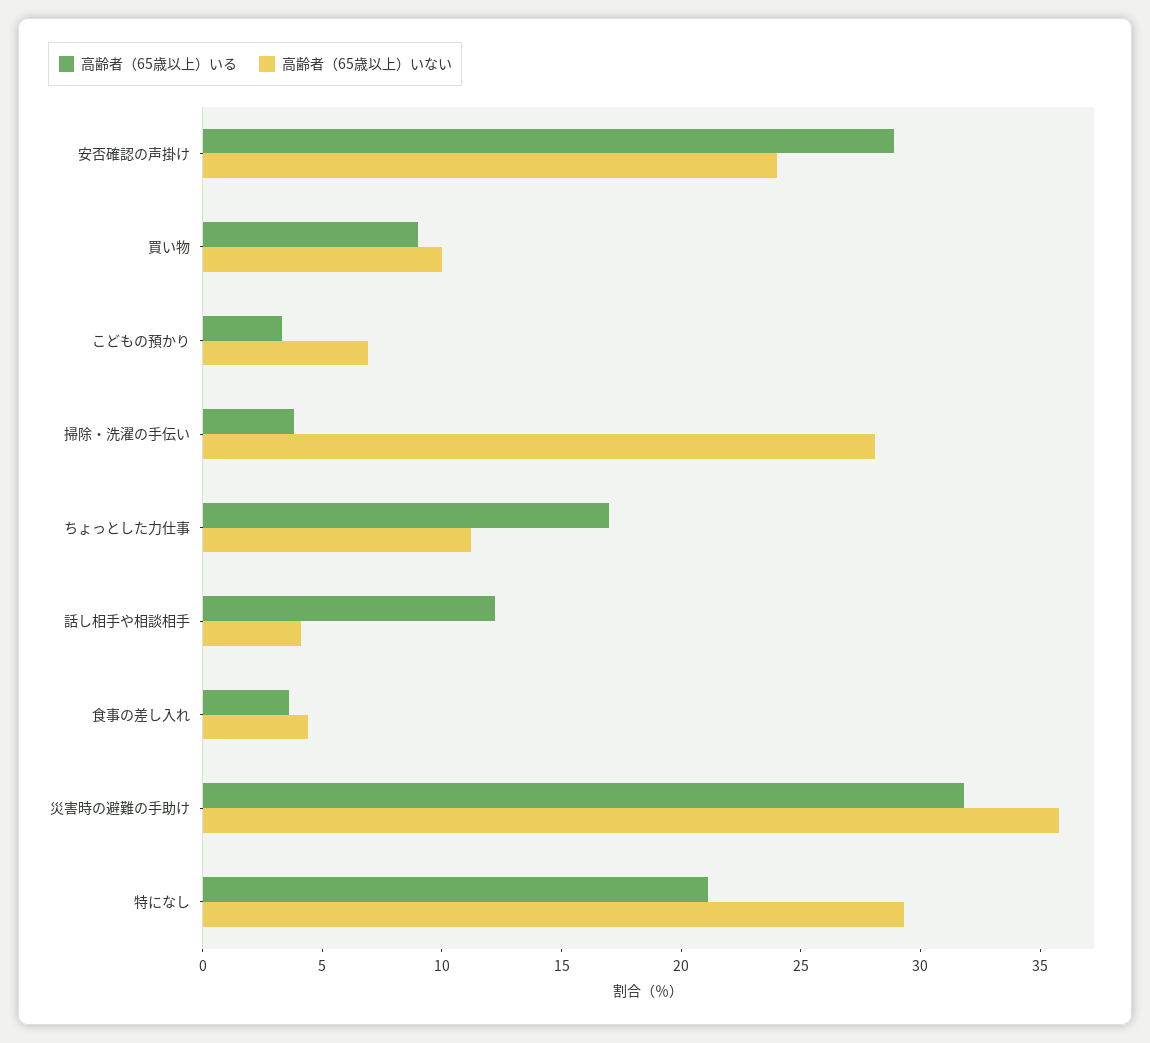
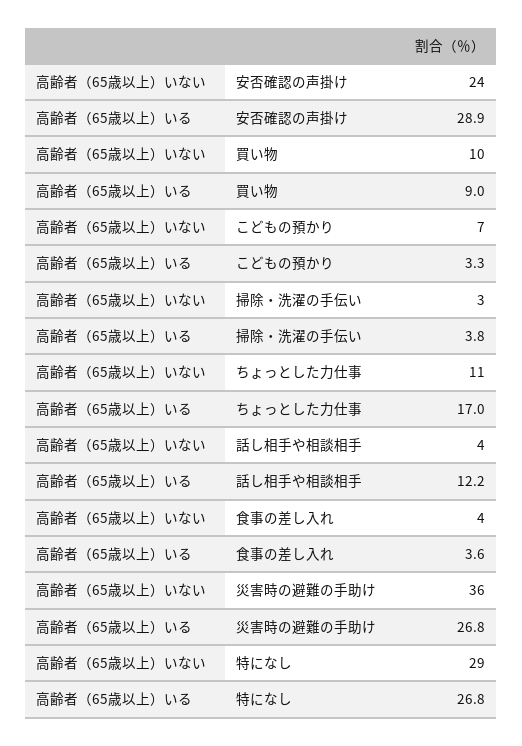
  {
    "高齢者（65歳以上）いる": {
      "安否確認の声掛け": 28.9,
      "買い物": 9,
      "こどもの預かり": 3.3,
      "掃除・洗濯の手伝い": 3.8,
      "ちょっとした力仕事": 17,
      "話し相手や相談相手": 12.2,
      "食事の差し入れ": 3.6,
-     "災害時の避難の手助け": 32,
+     "災害時の避難の手助け": 26.8,
-     "特になし": 21
+     "特になし": 26.8
    },
    "高齢者（65歳以上）いない": {
      "安否確認の声掛け": 24,
      "買い物": 10,
      "こどもの預かり": 7,
-     "掃除・洗濯の手伝い": 28,
+     "掃除・洗濯の手伝い": 3,
      "ちょっとした力仕事": 11,
      "話し相手や相談相手": 4,
      "食事の差し入れ": 4,
      "災害時の避難の手助け": 36,
      "特になし": 29
    }
  }

